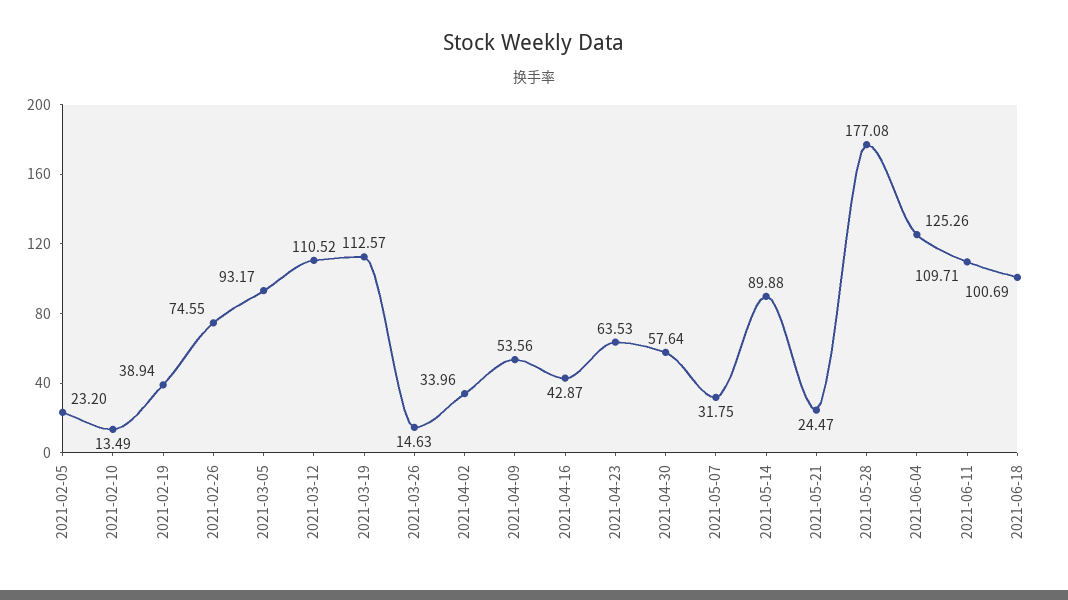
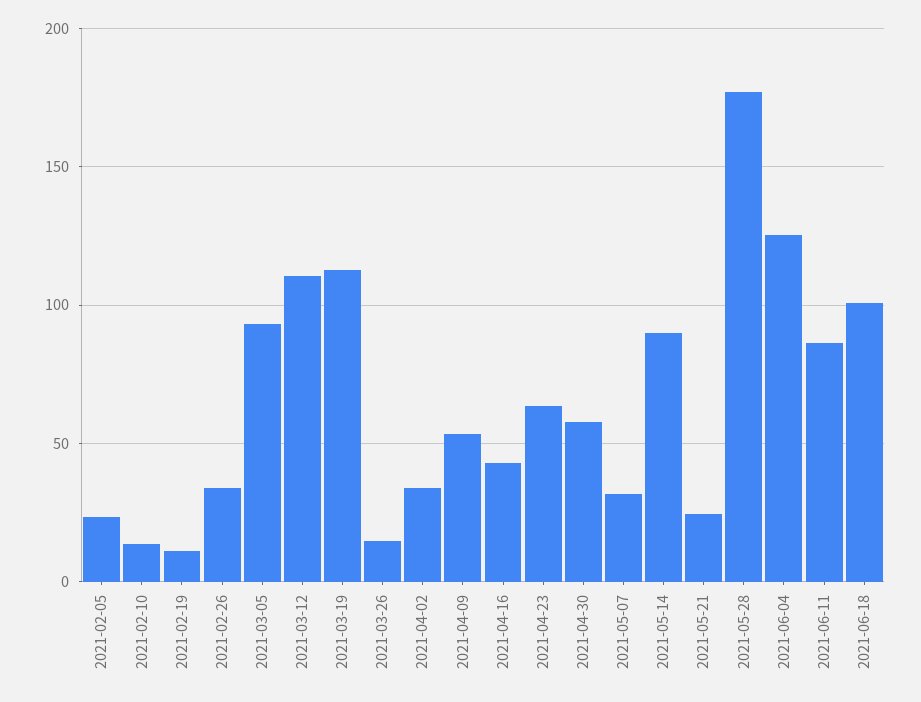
  {
    "2021-02-05": 23.2,
    "2021-02-10": 13.49,
-   "2021-02-19": 38.94,
+   "2021-02-19": 10,
-   "2021-02-26": 74.55,
+   "2021-02-26": 35,
    "2021-03-05": 93.17,
    "2021-03-12": 110.52,
    "2021-03-19": 112.57,
    "2021-03-26": 14.63,
    "2021-04-02": 33.96,
    "2021-04-09": 53.56,
    "2021-04-16": 42.87,
    "2021-04-23": 63.53,
    "2021-04-30": 57.64,
    "2021-05-07": 31.75,
    "2021-05-14": 89.88,
    "2021-05-21": 24.47,
    "2021-05-28": 177.08,
    "2021-06-04": 125.26,
-   "2021-06-11": 109.71,
+   "2021-06-11": 85,
    "2021-06-18": 100.69
  }

